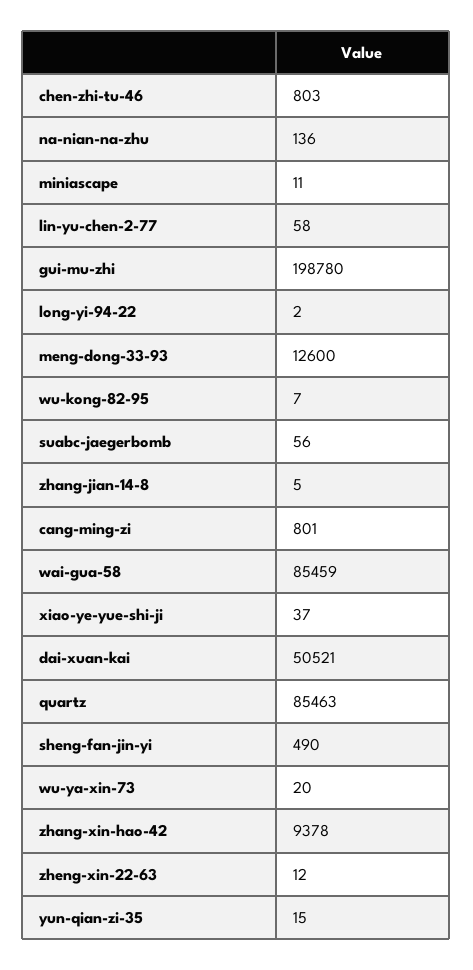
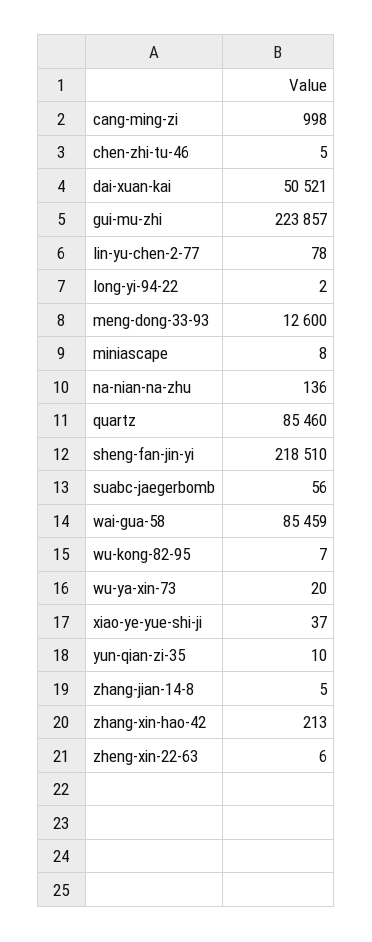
  {
-   "chen-zhi-tu-46": 803,
+   "chen-zhi-tu-46": 5,
    "na-nian-na-zhu": 136,
-   "miniascape": 11,
+   "miniascape": 8,
-   "lin-yu-chen-2-77": 58,
+   "lin-yu-chen-2-77": 78,
-   "gui-mu-zhi": 198780,
+   "gui-mu-zhi": 223857,
    "long-yi-94-22": 2,
    "meng-dong-33-93": 12600,
    "wu-kong-82-95": 7,
    "suabc-jaegerbomb": 56,
    "zhang-jian-14-8": 5,
-   "cang-ming-zi": 801,
+   "cang-ming-zi": 998,
    "wai-gua-58": 85459,
    "xiao-ye-yue-shi-ji": 37,
    "dai-xuan-kai": 50521,
-   "quartz": 85463,
+   "quartz": 85460,
-   "sheng-fan-jin-yi": 490,
+   "sheng-fan-jin-yi": 218510,
    "wu-ya-xin-73": 20,
-   "zhang-xin-hao-42": 9378,
+   "zhang-xin-hao-42": 213,
-   "zheng-xin-22-63": 12,
+   "zheng-xin-22-63": 6,
-   "yun-qian-zi-35": 15
+   "yun-qian-zi-35": 10
  }

